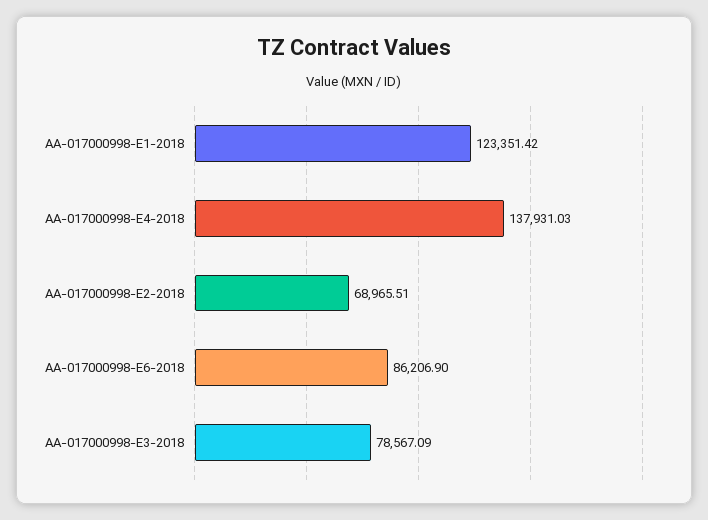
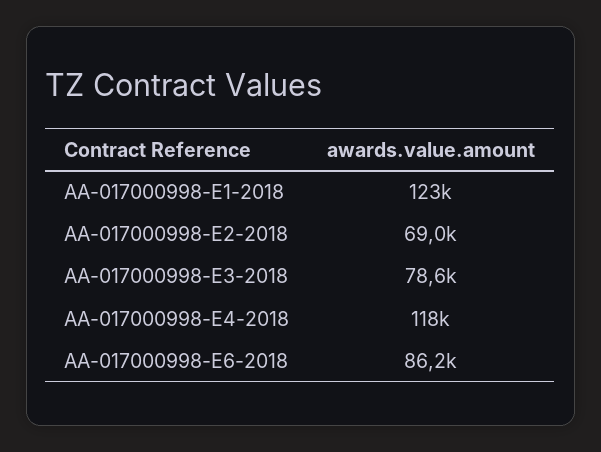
  {
    "AA-017000998-E1-2018": 123351.42,
-   "AA-017000998-E4-2018": 137931.03,
+   "AA-017000998-E4-2018": 118000,
    "AA-017000998-E2-2018": 68965.51,
    "AA-017000998-E6-2018": 86206.9,
    "AA-017000998-E3-2018": 78567.09
  }

